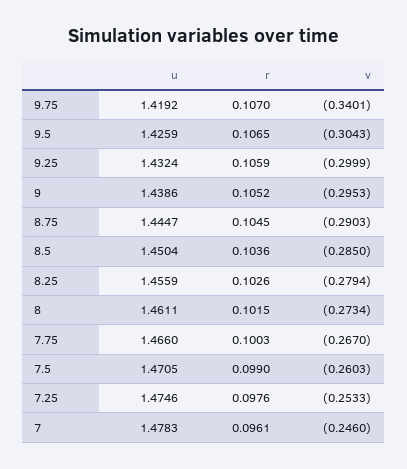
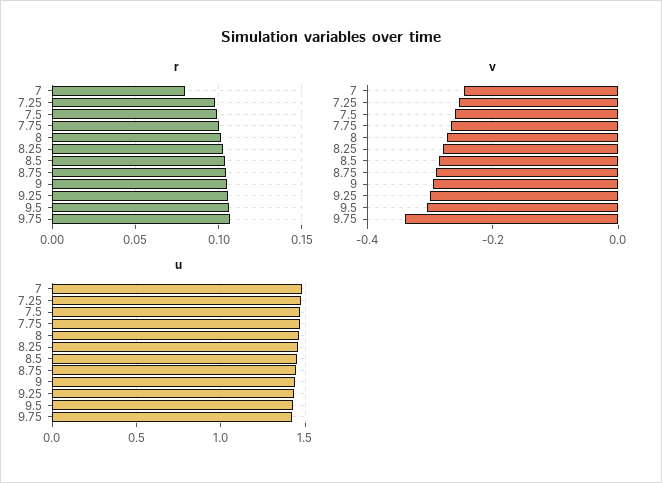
  {
    "u": {
      "9.75": 1.4192,
      "9.5": 1.4259,
      "9.25": 1.4324,
      "9": 1.4386,
      "8.75": 1.4447,
      "8.5": 1.4504,
      "8.25": 1.4559,
      "8": 1.4611,
      "7.75": 1.466,
      "7.5": 1.4705,
      "7.25": 1.4746,
      "7": 1.4783
    },
    "r": {
      "9.75": 0.107,
      "9.5": 0.1065,
      "9.25": 0.1059,
      "9": 0.1052,
      "8.75": 0.1045,
      "8.5": 0.1036,
      "8.25": 0.1026,
      "8": 0.1015,
      "7.75": 0.1003,
      "7.5": 0.099,
      "7.25": 0.0976,
-     "7": 0.0961
+     "7": 0.08
    },
    "v": {
      "9.75": -0.3401,
      "9.5": -0.3043,
      "9.25": -0.2999,
      "9": -0.2953,
      "8.75": -0.2903,
      "8.5": -0.285,
      "8.25": -0.2794,
      "8": -0.2734,
      "7.75": -0.267,
      "7.5": -0.2603,
      "7.25": -0.2533,
      "7": -0.246
    }
  }

